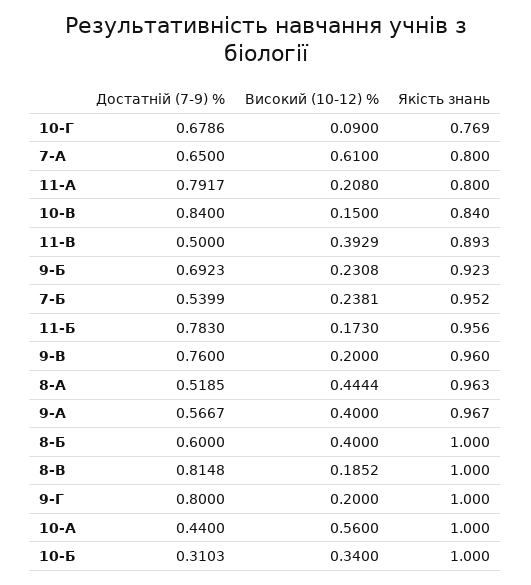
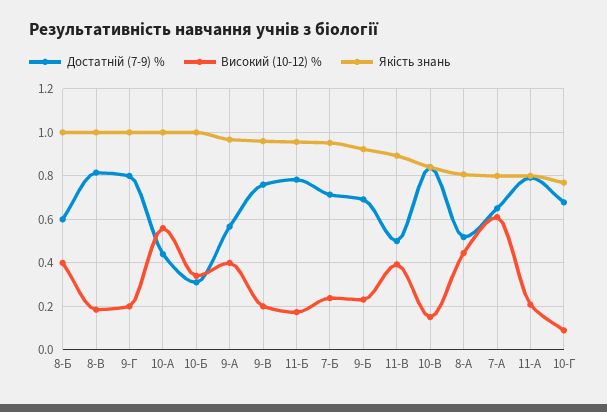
  {
    "Достатній (7-9) %": {
      "10-Г": 0.6786,
      "7-А": 0.65,
      "11-А": 0.7917,
      "10-В": 0.84,
      "11-В": 0.5,
      "9-Б": 0.6923,
-     "7-Б": 0.5399,
+     "7-Б": 0.7,
      "11-Б": 0.783,
      "9-В": 0.76,
      "8-А": 0.5185,
      "9-А": 0.5667,
      "8-Б": 0.6,
      "8-В": 0.8148,
      "9-Г": 0.8,
      "10-А": 0.44,
      "10-Б": 0.3103
    },
    "Високий (10-12) %": {
      "10-Г": 0.09,
      "7-А": 0.61,
      "11-А": 0.208,
      "10-В": 0.15,
      "11-В": 0.3929,
      "9-Б": 0.2308,
      "7-Б": 0.2381,
      "11-Б": 0.173,
      "9-В": 0.2,
      "8-А": 0.4444,
      "9-А": 0.4,
      "8-Б": 0.4,
      "8-В": 0.1852,
      "9-Г": 0.2,
      "10-А": 0.56,
      "10-Б": 0.34
    },
    "Якість знань": {
      "10-Г": 0.769,
      "7-А": 0.8,
      "11-А": 0.8,
      "10-В": 0.84,
      "11-В": 0.893,
      "9-Б": 0.923,
      "7-Б": 0.952,
      "11-Б": 0.956,
      "9-В": 0.96,
-     "8-А": 0.963,
+     "8-А": 0.8,
      "9-А": 0.967,
      "8-Б": 1,
      "8-В": 1,
      "9-Г": 1,
      "10-А": 1,
      "10-Б": 1
    }
  }

